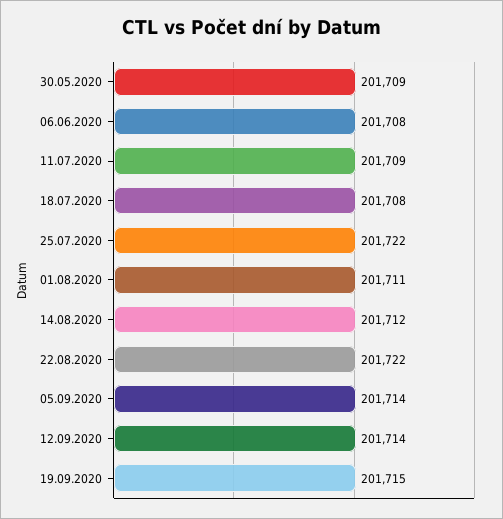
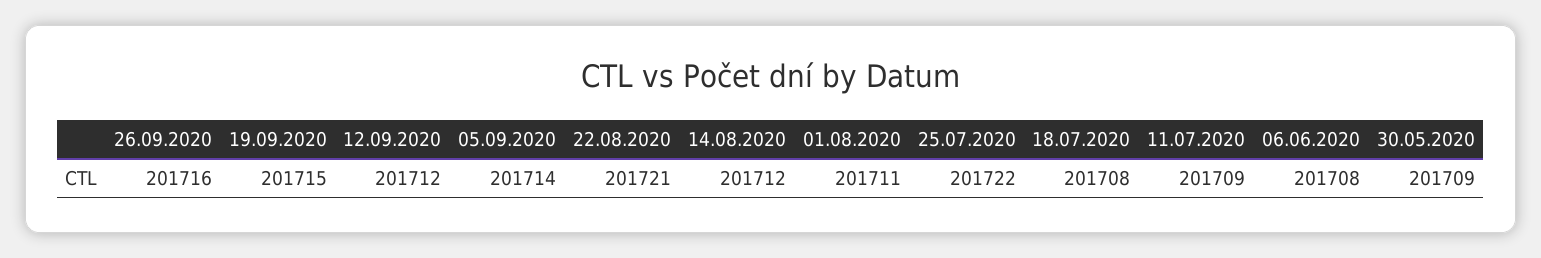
  {
    "30.05.2020": 201709,
    "06.06.2020": 201708,
    "11.07.2020": 201709,
    "18.07.2020": 201708,
    "25.07.2020": 201722,
    "01.08.2020": 201711,
    "14.08.2020": 201712,
-   "22.08.2020": 201722,
+   "22.08.2020": 201721,
    "05.09.2020": 201714,
-   "12.09.2020": 201714,
+   "12.09.2020": 201712,
-   "19.09.2020": 201715
+   "19.09.2020": 201715,
+   "26.09.2020": 201716
  }

